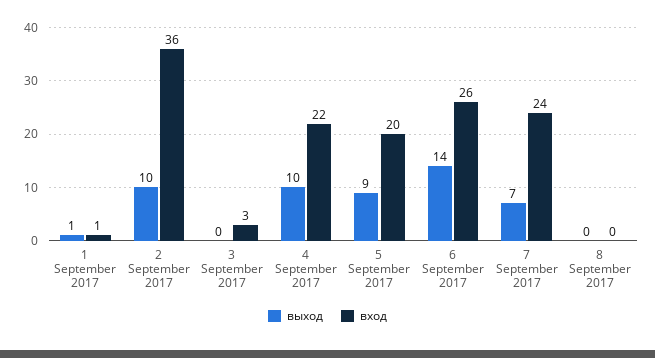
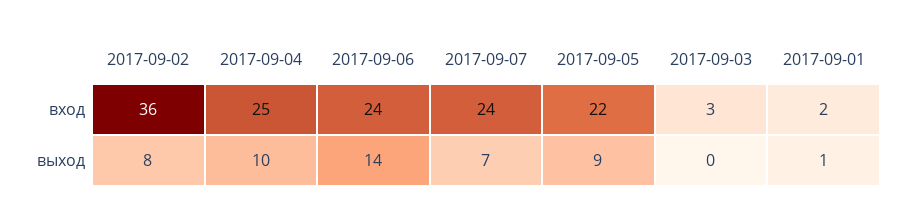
  {
    "выход": {
      "1 September 2017": 1,
-     "2 September 2017": 10,
+     "2 September 2017": 8,
      "3 September 2017": 0,
      "4 September 2017": 10,
      "5 September 2017": 9,
      "6 September 2017": 14,
-     "7 September 2017": 7,
+     "7 September 2017": 7
-     "8 September 2017": 0
    },
    "вход": {
-     "1 September 2017": 1,
+     "1 September 2017": 2,
      "2 September 2017": 36,
      "3 September 2017": 3,
-     "4 September 2017": 22,
+     "4 September 2017": 25,
-     "5 September 2017": 20,
+     "5 September 2017": 22,
-     "6 September 2017": 26,
+     "6 September 2017": 24,
-     "7 September 2017": 24,
+     "7 September 2017": 24
-     "8 September 2017": 0
    }
  }

